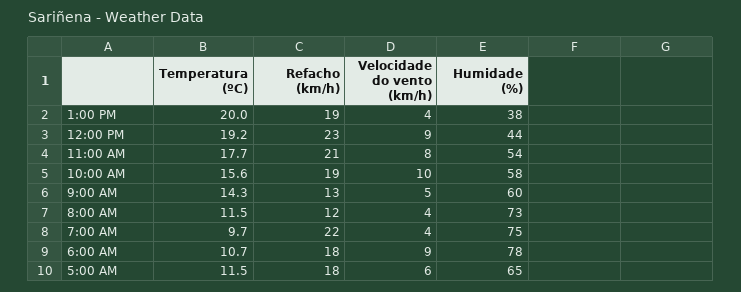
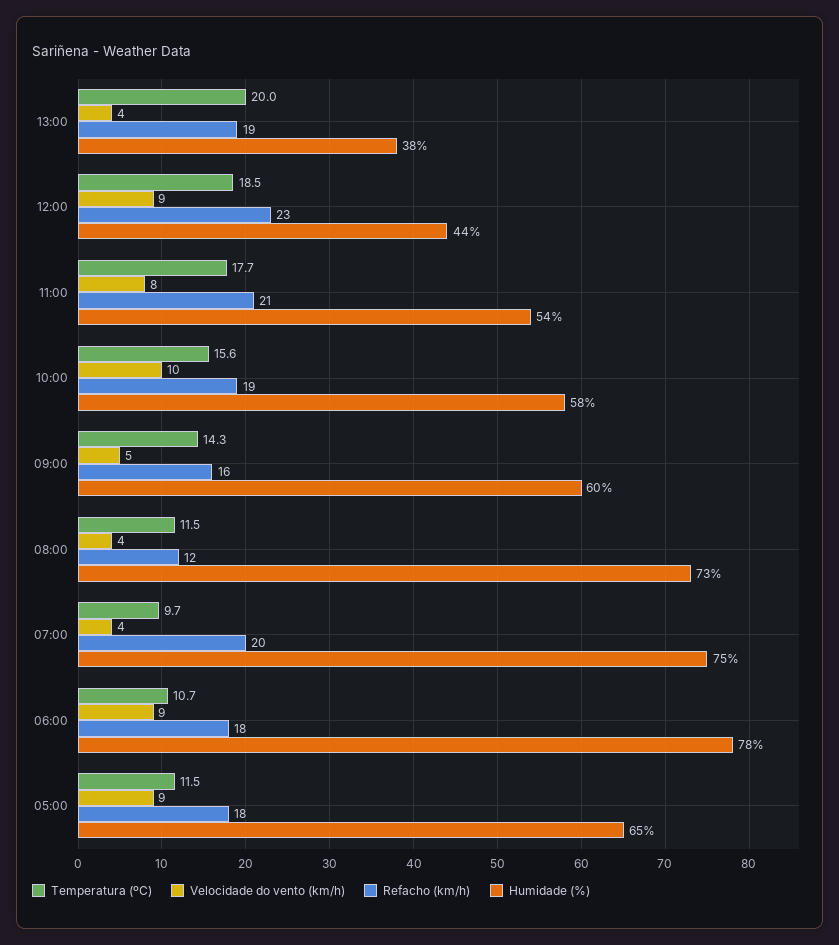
  {
    "Temperatura (ºC)": {
      "1:00 PM": 20,
-     "12:00 PM": 19.2,
+     "12:00 PM": 18.5,
      "11:00 AM": 17.7,
      "10:00 AM": 15.6,
      "9:00 AM": 14.3,
      "8:00 AM": 11.5,
      "7:00 AM": 9.7,
      "6:00 AM": 10.7,
      "5:00 AM": 11.5
    },
    "Refacho (km/h)": {
      "1:00 PM": 19,
      "12:00 PM": 23,
      "11:00 AM": 21,
      "10:00 AM": 19,
-     "9:00 AM": 13,
+     "9:00 AM": 16,
      "8:00 AM": 12,
-     "7:00 AM": 22,
+     "7:00 AM": 20,
      "6:00 AM": 18,
      "5:00 AM": 18
    },
    "Velocidade do vento (km/h)": {
      "1:00 PM": 4,
      "12:00 PM": 9,
      "11:00 AM": 8,
      "10:00 AM": 10,
      "9:00 AM": 5,
      "8:00 AM": 4,
      "7:00 AM": 4,
      "6:00 AM": 9,
-     "5:00 AM": 6
+     "5:00 AM": 9
    },
    "Humidade (%)": {
      "1:00 PM": 38,
      "12:00 PM": 44,
      "11:00 AM": 54,
      "10:00 AM": 58,
      "9:00 AM": 60,
      "8:00 AM": 73,
      "7:00 AM": 75,
      "6:00 AM": 78,
      "5:00 AM": 65
    }
  }

